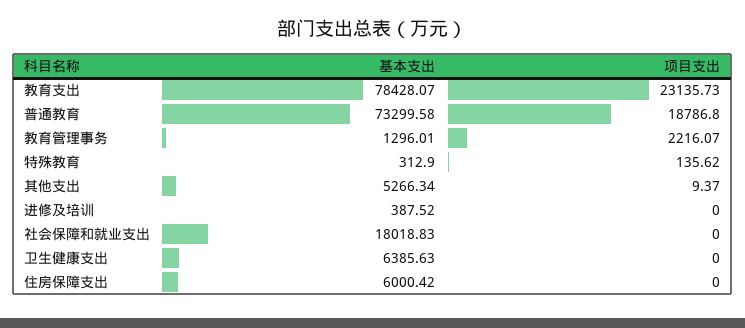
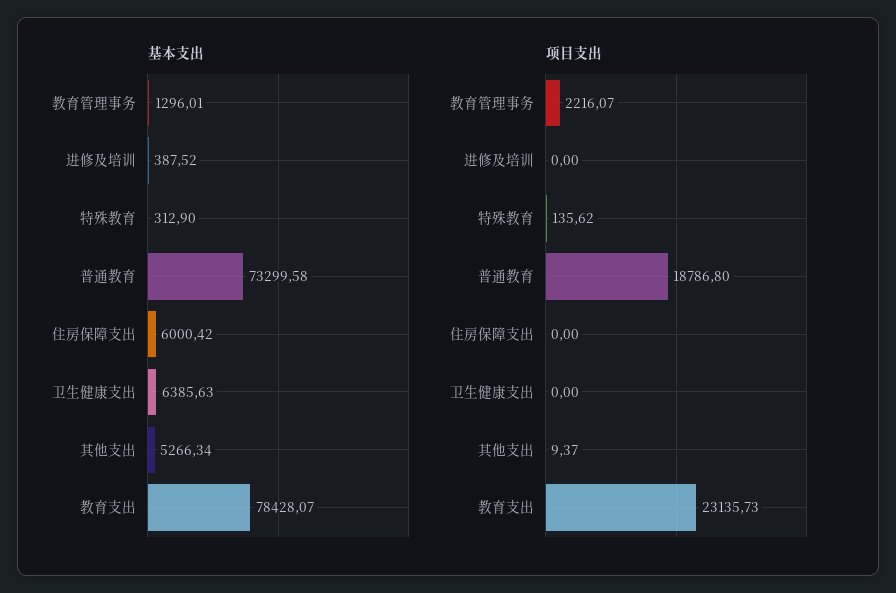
  {
    "基本支出": {
      "教育支出": 78428.07,
      "普通教育": 73299.58,
      "教育管理事务": 1296.01,
      "特殊教育": 312.9,
      "其他支出": 5266.34,
      "进修及培训": 387.52,
-     "社会保障和就业支出": 18018.83,
      "卫生健康支出": 6385.63,
      "住房保障支出": 6000.42
    },
    "项目支出": {
      "教育支出": 23135.73,
      "普通教育": 18786.8,
      "教育管理事务": 2216.07,
      "特殊教育": 135.62,
      "其他支出": 9.37,
      "进修及培训": 0,
-     "社会保障和就业支出": 0,
      "卫生健康支出": 0,
      "住房保障支出": 0
    }
  }

